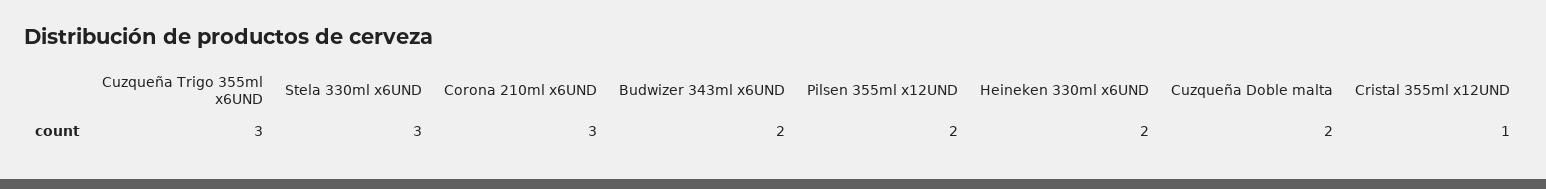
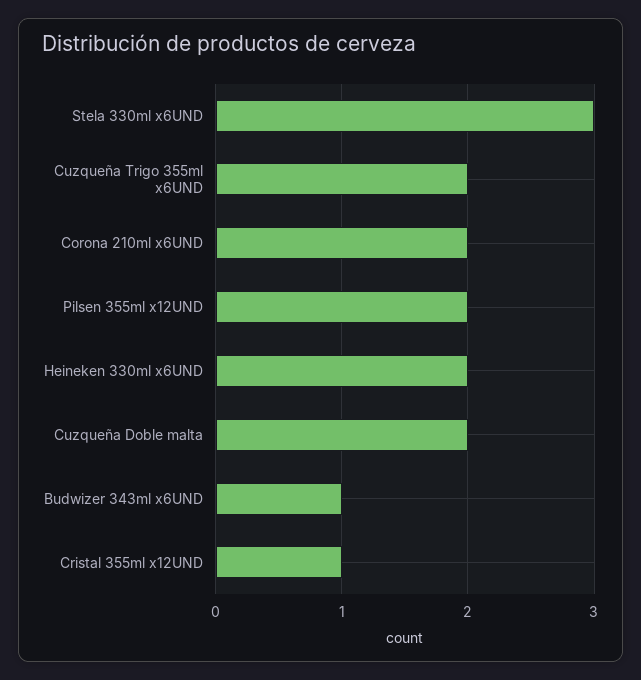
  {
-   "Cuzqueña Trigo 355ml x6UND": 3,
+   "Cuzqueña Trigo 355ml x6UND": 2,
    "Stela 330ml x6UND": 3,
-   "Corona 210ml x6UND": 3,
+   "Corona 210ml x6UND": 2,
-   "Budwizer 343ml x6UND": 2,
+   "Budwizer 343ml x6UND": 1,
    "Pilsen 355ml x12UND": 2,
    "Heineken 330ml x6UND": 2,
    "Cuzqueña Doble malta": 2,
    "Cristal 355ml x12UND": 1
  }

